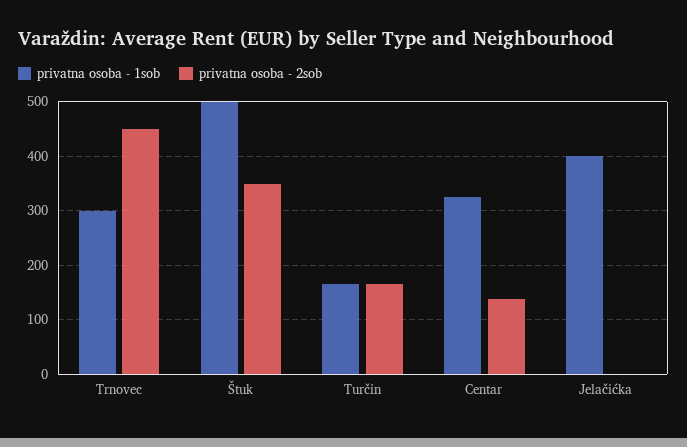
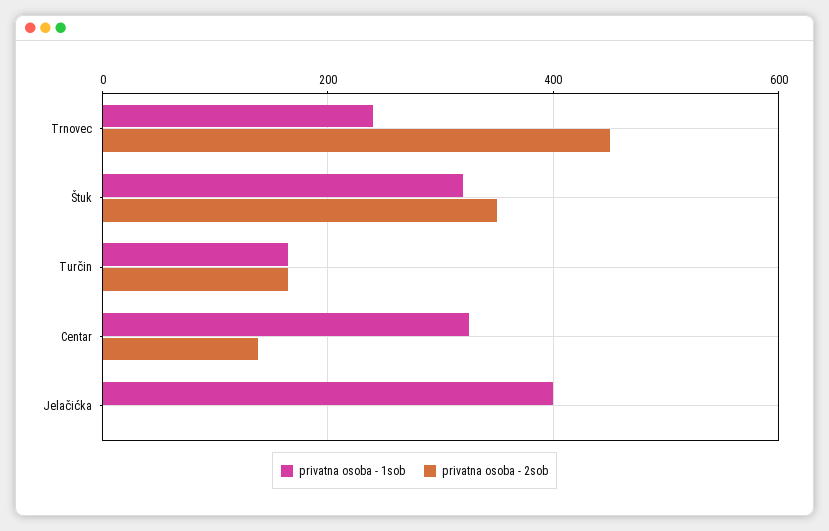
  {
    "privatna osoba - 1sob": {
-     "Trnovec": 300,
+     "Trnovec": 240,
-     "Štuk": 500,
+     "Štuk": 320,
      "Turčin": 160,
      "Centar": 320,
      "Jelačićka": 400
    },
    "privatna osoba - 2sob": {
      "Trnovec": 460,
      "Štuk": 360,
      "Turčin": 160,
      "Centar": 140,
      "Jelačićka": 0
    }
  }

